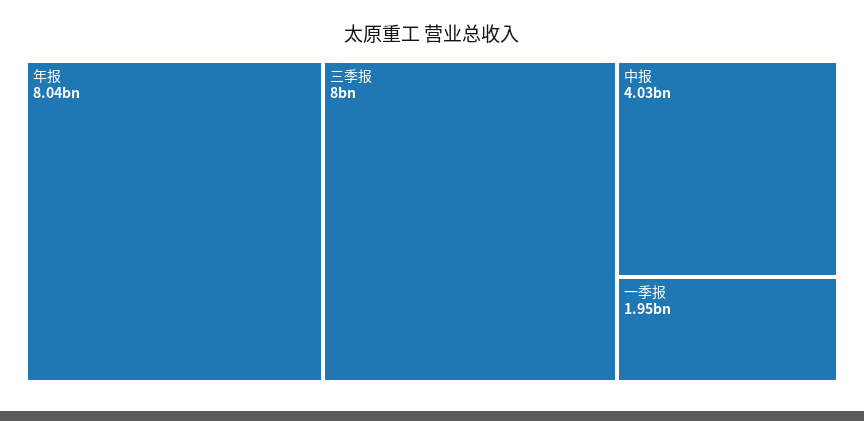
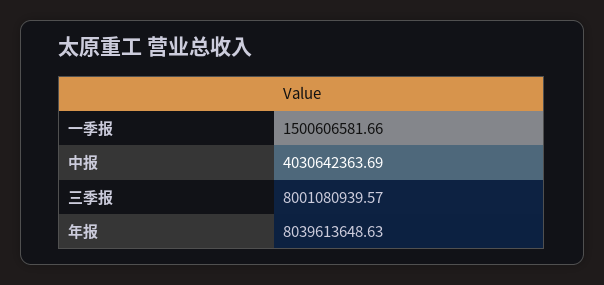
  {
    "年报": 8039613648.63,
    "三季报": 8001080939.57,
    "中报": 4030642363.69,
-   "一季报": 1950000000
+   "一季报": 1500606581.66
  }

